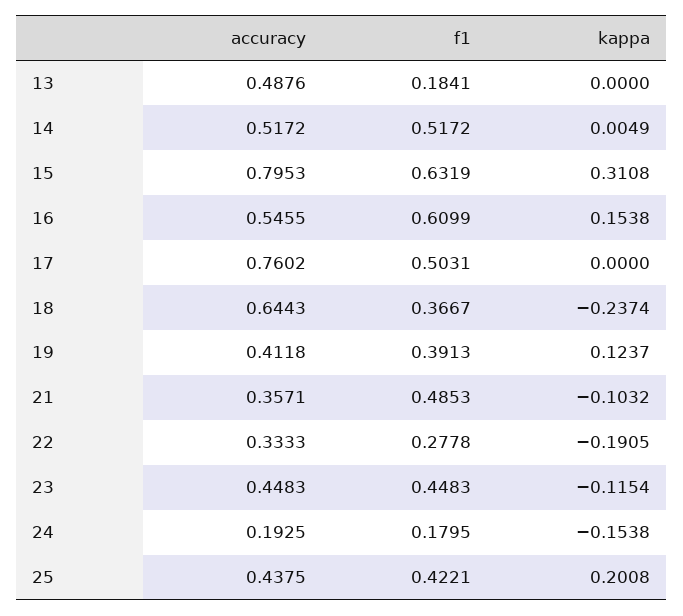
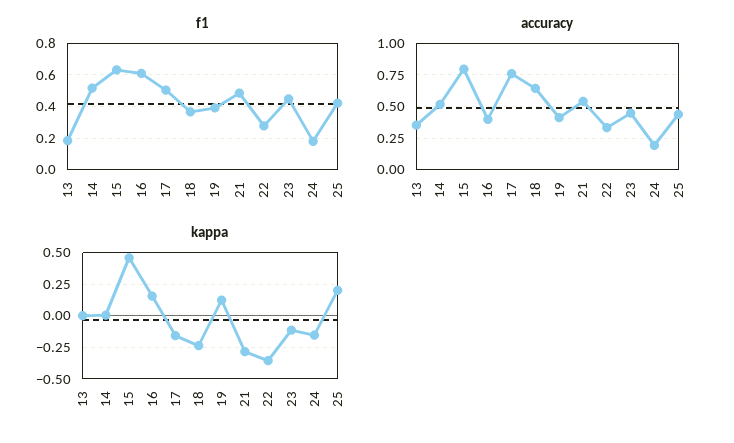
  {
    "accuracy": {
-     "13": 0.4876,
+     "13": 0.35,
      "14": 0.5172,
      "15": 0.7953,
-     "16": 0.5455,
+     "16": 0.4,
      "17": 0.7602,
      "18": 0.6443,
      "19": 0.4118,
-     "21": 0.3571,
+     "21": 0.55,
      "22": 0.3333,
      "23": 0.4483,
      "24": 0.1925,
      "25": 0.4375
    },
    "f1": {
      "13": 0.1841,
      "14": 0.5172,
      "15": 0.6319,
      "16": 0.6099,
      "17": 0.5031,
      "18": 0.3667,
      "19": 0.3913,
      "21": 0.4853,
      "22": 0.2778,
      "23": 0.4483,
      "24": 0.1795,
      "25": 0.4221
    },
    "kappa": {
      "13": 0,
      "14": 0.0049,
-     "15": 0.3108,
+     "15": 0.45,
      "16": 0.1538,
-     "17": 0,
+     "17": -0.15,
      "18": -0.2374,
      "19": 0.1237,
-     "21": -0.1032,
+     "21": -0.3,
-     "22": -0.1905,
+     "22": -0.35,
      "23": -0.1154,
      "24": -0.1538,
      "25": 0.2008
    }
  }

